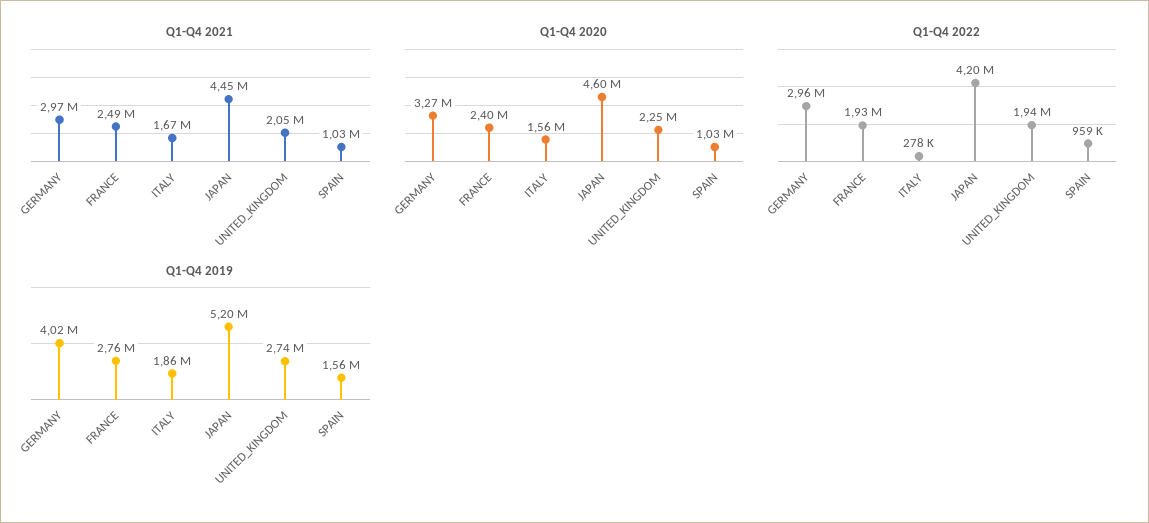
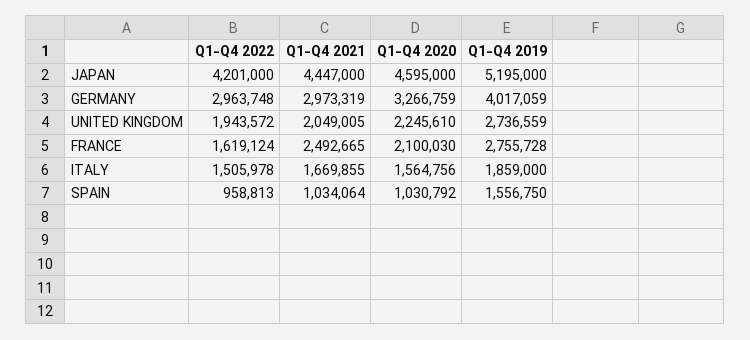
  {
    "Q1-Q4 2021": {
      "GERMANY": 2973319,
      "FRANCE": 2492665,
      "ITALY": 1669855,
      "JAPAN": 4447000,
      "UNITED_KINGDOM": 2049005,
      "SPAIN": 1034064
    },
    "Q1-Q4 2020": {
      "GERMANY": 3266759,
-     "FRANCE": 2400000,
+     "FRANCE": 2100030,
      "ITALY": 1564756,
      "JAPAN": 4595000,
      "UNITED_KINGDOM": 2245610,
      "SPAIN": 1030792
    },
    "Q1-Q4 2022": {
      "GERMANY": 2963748,
-     "FRANCE": 1930000,
+     "FRANCE": 1619124,
-     "ITALY": 278000,
+     "ITALY": 1505978,
      "JAPAN": 4201000,
      "UNITED_KINGDOM": 1943572,
      "SPAIN": 958813
    },
    "Q1-Q4 2019": {
      "GERMANY": 4017059,
      "FRANCE": 2755728,
      "ITALY": 1859000,
      "JAPAN": 5195000,
      "UNITED_KINGDOM": 2736559,
      "SPAIN": 1556750
    }
  }

